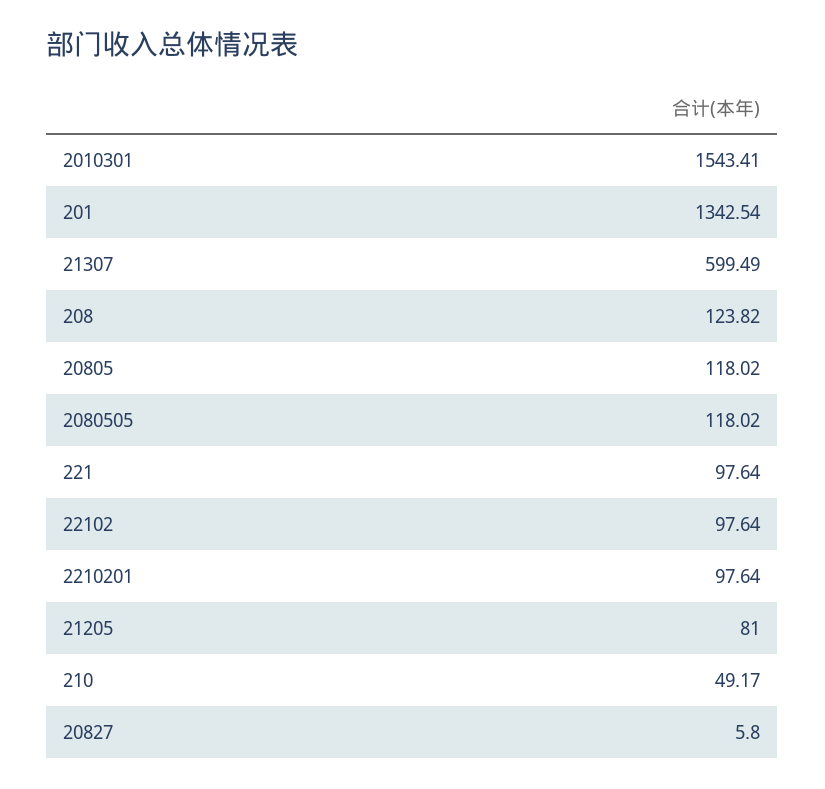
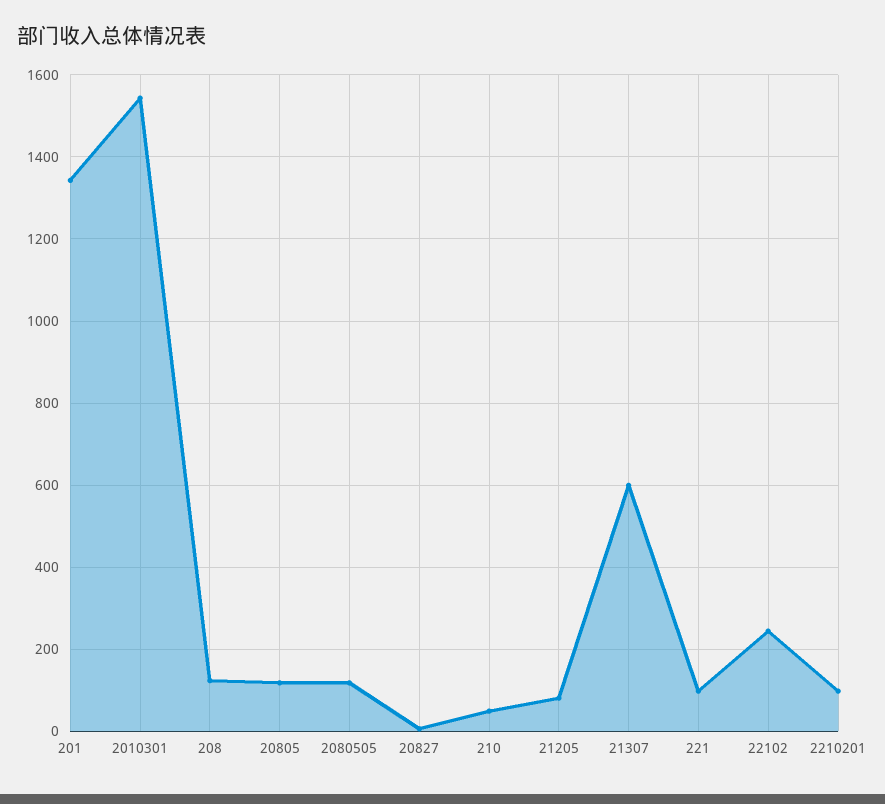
  {
    "2010301": 1543.41,
    "201": 1342.54,
    "21307": 599.49,
    "208": 123.82,
    "20805": 118.02,
    "2080505": 118.02,
    "221": 97.64,
-   "22102": 97.64,
+   "22102": 240,
    "2210201": 97.64,
    "21205": 81,
    "210": 49.17,
    "20827": 5.8
  }

